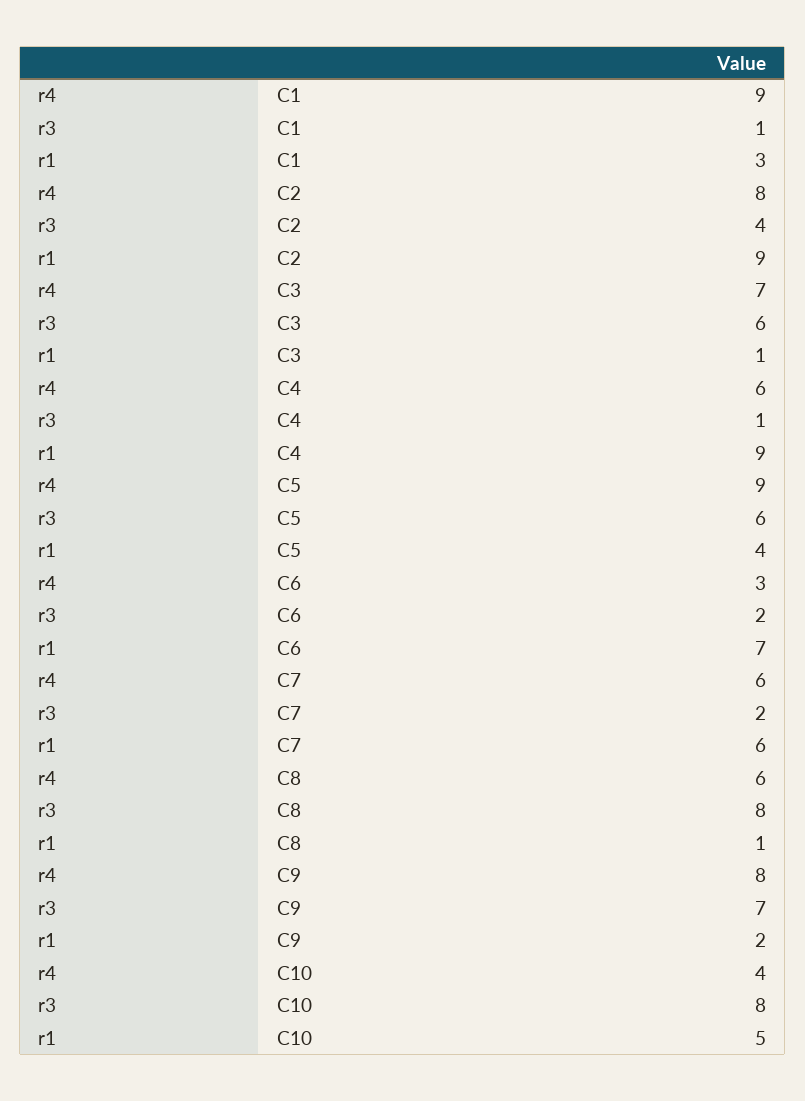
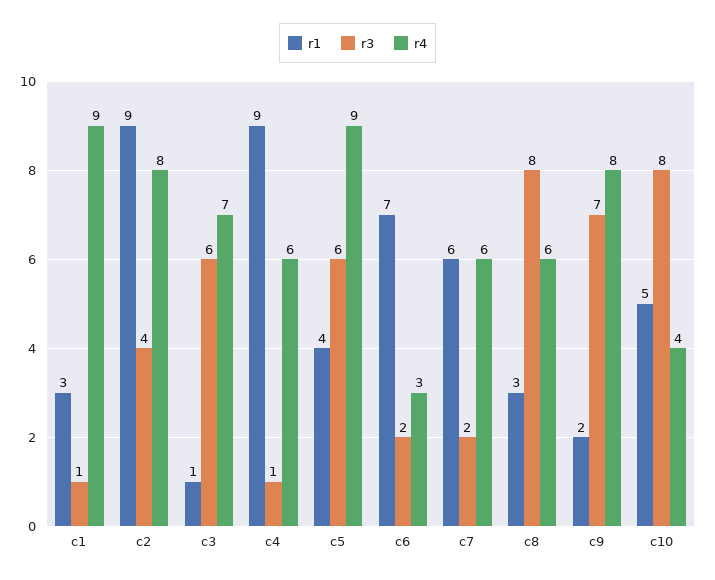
  {
    "r4": {
      "C1": 9,
      "C2": 8,
      "C3": 7,
      "C4": 6,
      "C5": 9,
      "C6": 3,
      "C7": 6,
      "C8": 6,
      "C9": 8,
      "C10": 4
    },
    "r3": {
      "C1": 1,
      "C2": 4,
      "C3": 6,
      "C4": 1,
      "C5": 6,
      "C6": 2,
      "C7": 2,
      "C8": 8,
      "C9": 7,
      "C10": 8
    },
    "r1": {
      "C1": 3,
      "C2": 9,
      "C3": 1,
      "C4": 9,
      "C5": 4,
      "C6": 7,
      "C7": 6,
-     "C8": 1,
+     "C8": 3,
      "C9": 2,
      "C10": 5
    }
  }

